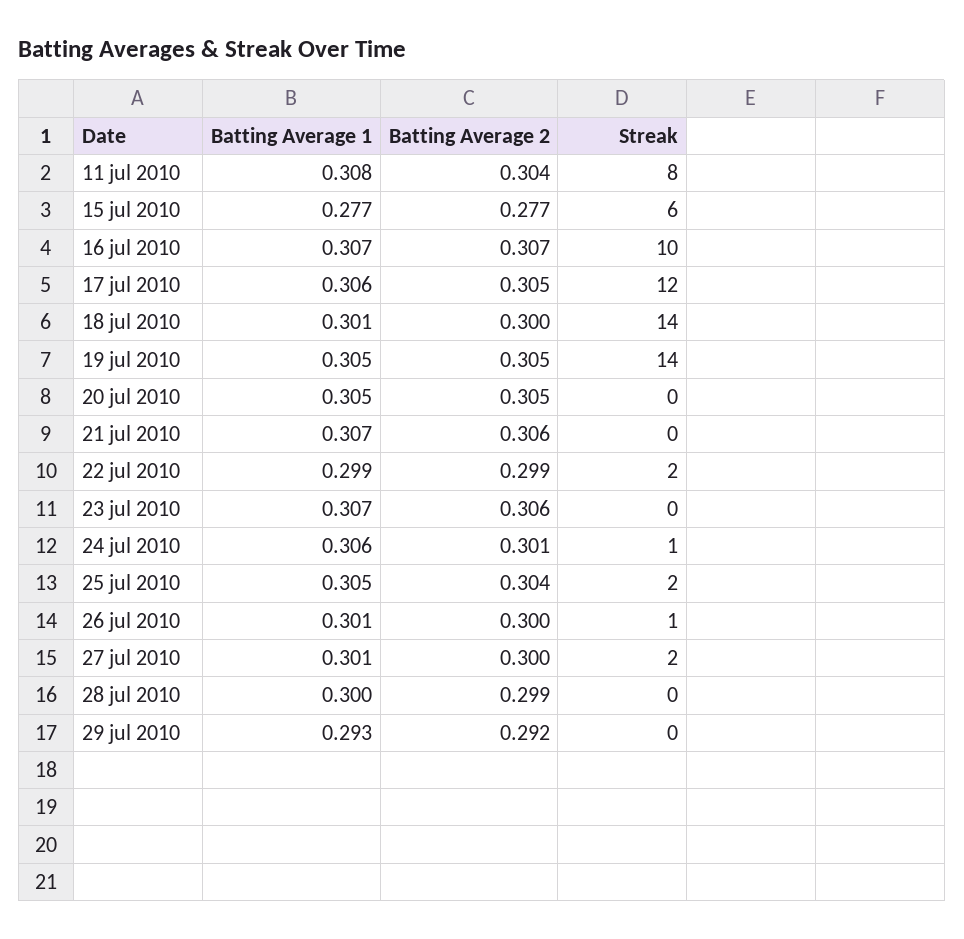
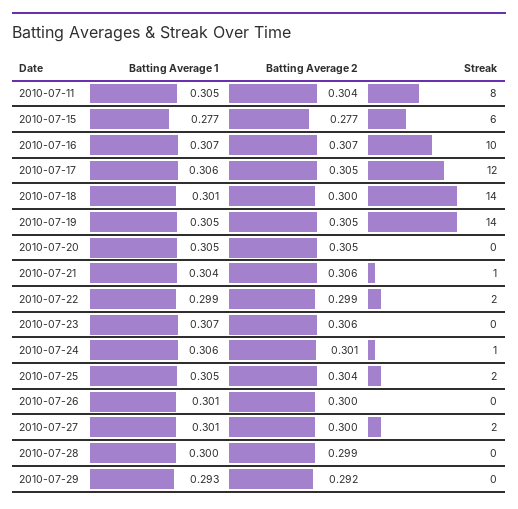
  {
    "Batting Average 1": {
-     "11 jul 2010": 0.308,
+     "11 jul 2010": 0.305,
      "15 jul 2010": 0.277,
      "16 jul 2010": 0.307,
      "17 jul 2010": 0.306,
      "18 jul 2010": 0.301,
      "19 jul 2010": 0.305,
      "20 jul 2010": 0.305,
-     "21 jul 2010": 0.307,
+     "21 jul 2010": 0.304,
      "22 jul 2010": 0.299,
      "23 jul 2010": 0.307,
      "24 jul 2010": 0.306,
      "25 jul 2010": 0.305,
      "26 jul 2010": 0.301,
      "27 jul 2010": 0.301,
      "28 jul 2010": 0.3,
      "29 jul 2010": 0.293
    },
    "Batting Average 2": {
      "11 jul 2010": 0.304,
      "15 jul 2010": 0.277,
      "16 jul 2010": 0.307,
      "17 jul 2010": 0.305,
      "18 jul 2010": 0.3,
      "19 jul 2010": 0.305,
      "20 jul 2010": 0.305,
      "21 jul 2010": 0.306,
      "22 jul 2010": 0.299,
      "23 jul 2010": 0.306,
      "24 jul 2010": 0.301,
      "25 jul 2010": 0.304,
      "26 jul 2010": 0.3,
      "27 jul 2010": 0.3,
      "28 jul 2010": 0.299,
      "29 jul 2010": 0.292
    },
    "Streak": {
      "11 jul 2010": 8,
      "15 jul 2010": 6,
      "16 jul 2010": 10,
      "17 jul 2010": 12,
      "18 jul 2010": 14,
      "19 jul 2010": 14,
      "20 jul 2010": 0,
-     "21 jul 2010": 0,
+     "21 jul 2010": 1,
      "22 jul 2010": 2,
      "23 jul 2010": 0,
      "24 jul 2010": 1,
      "25 jul 2010": 2,
-     "26 jul 2010": 1,
+     "26 jul 2010": 0,
      "27 jul 2010": 2,
      "28 jul 2010": 0,
      "29 jul 2010": 0
    }
  }

